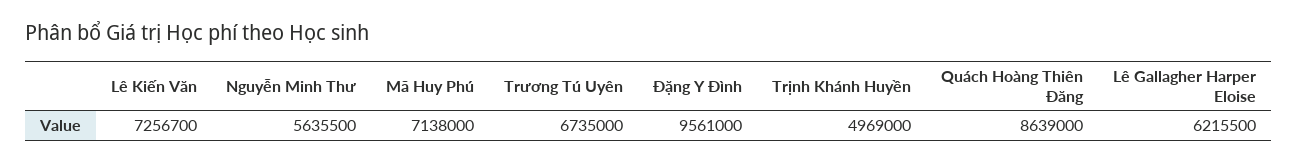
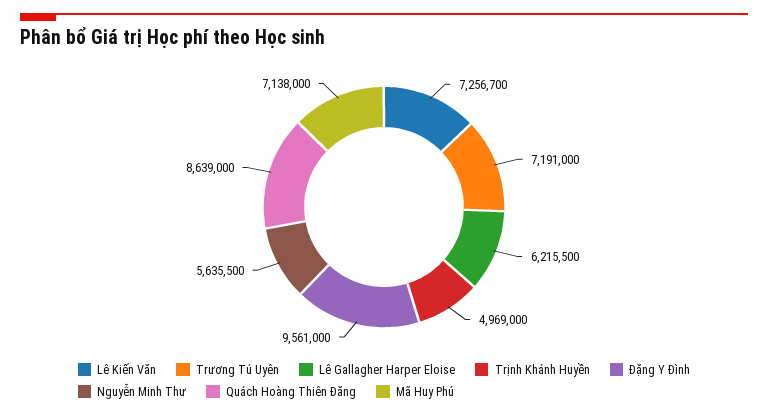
  {
    "Lê Kiến Văn": 7256700,
    "Nguyễn Minh Thư": 5635500,
    "Mã Huy Phú": 7138000,
-   "Trương Tú Uyên": 6735000,
+   "Trương Tú Uyên": 7191000,
    "Đặng Y Đình": 9561000,
    "Trịnh Khánh Huyền": 4969000,
    "Quách Hoàng Thiên Đăng": 8639000,
    "Lê Gallagher Harper Eloise": 6215500
  }

